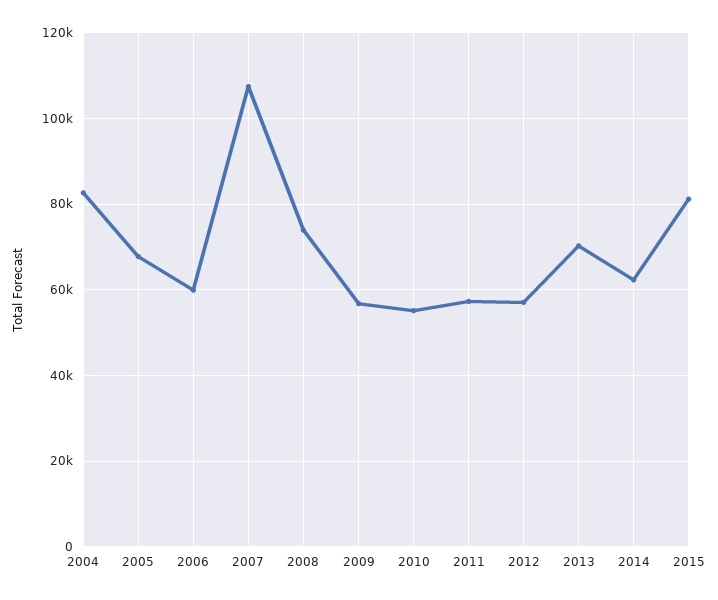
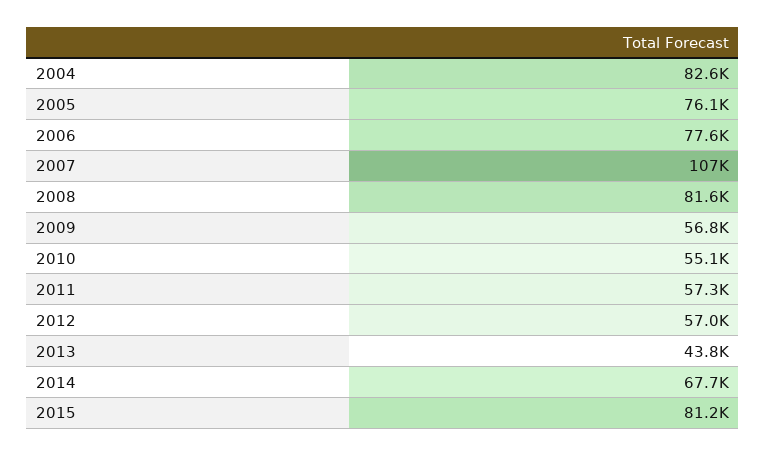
  {
    "2004": 82600,
-   "2005": 68000,
+   "2005": 76100,
-   "2006": 60000,
+   "2006": 77600,
    "2007": 107000,
-   "2008": 74000,
+   "2008": 81600,
    "2009": 56800,
    "2010": 55100,
    "2011": 57300,
    "2012": 57000,
-   "2013": 70000,
+   "2013": 43800,
-   "2014": 62000,
+   "2014": 67700,
    "2015": 81200
  }

